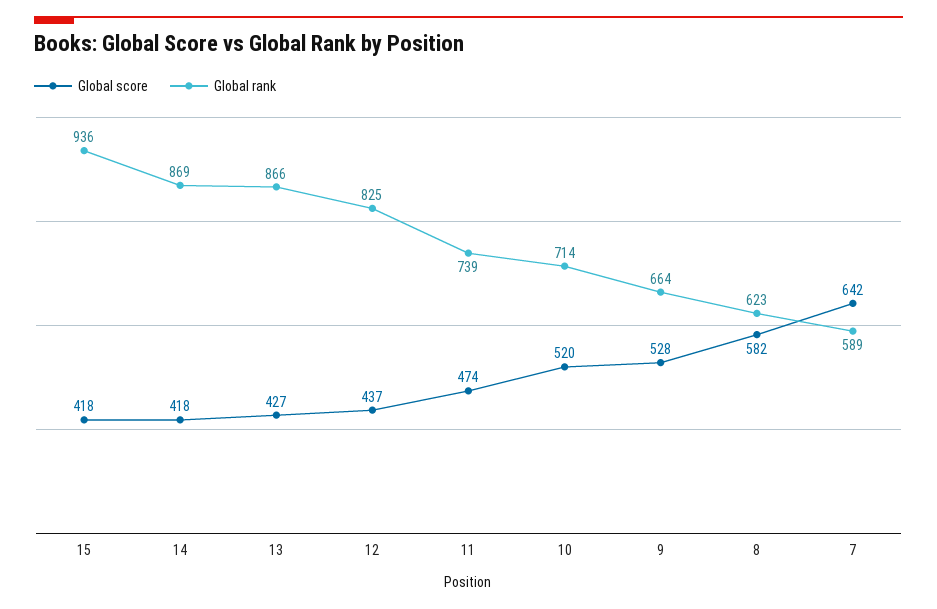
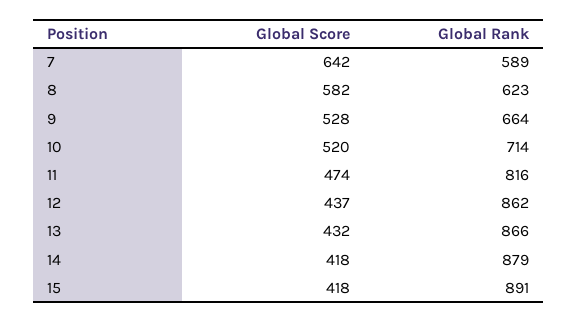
  {
    "Global score": {
      "15": 418,
      "14": 418,
-     "13": 427,
+     "13": 432,
      "12": 437,
      "11": 474,
      "10": 520,
      "9": 528,
      "8": 582,
      "7": 642
    },
    "Global rank": {
-     "15": 936,
+     "15": 891,
-     "14": 869,
+     "14": 879,
      "13": 866,
-     "12": 825,
+     "12": 862,
-     "11": 739,
+     "11": 816,
      "10": 714,
      "9": 664,
      "8": 623,
      "7": 589
    }
  }

